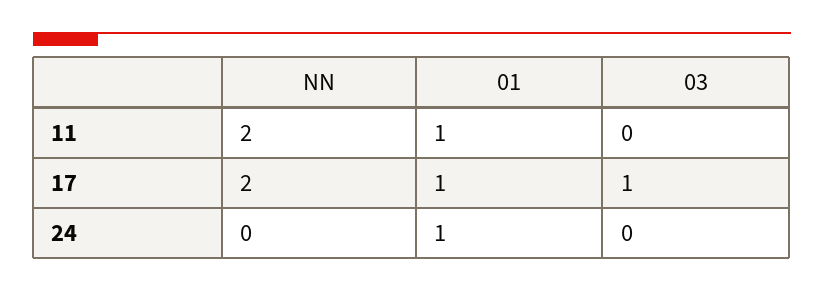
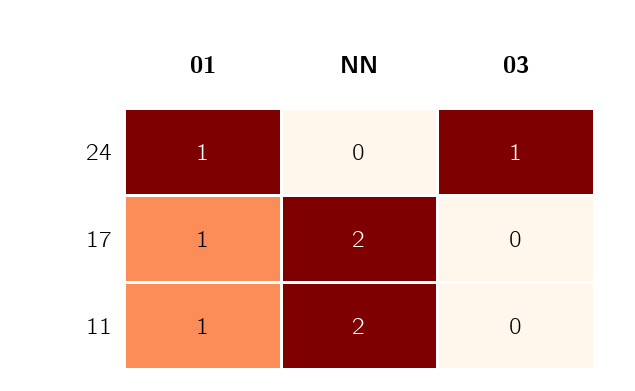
  {
    "NN": {
      "11": 2,
      "17": 2,
      "24": 0
    },
    "01": {
      "11": 1,
      "17": 1,
      "24": 1
    },
    "03": {
      "11": 0,
-     "17": 1,
+     "17": 0,
-     "24": 0
+     "24": 1
    }
  }

